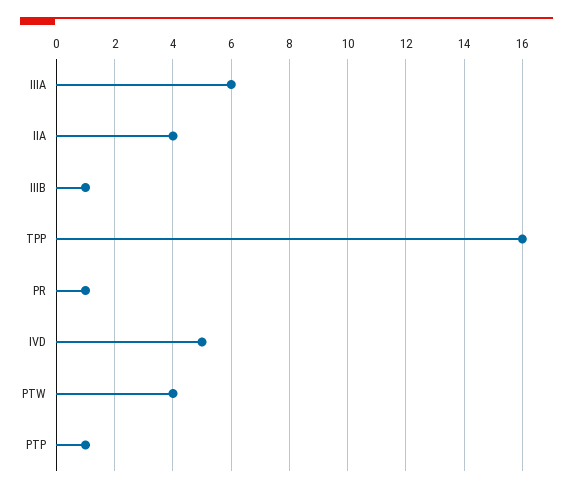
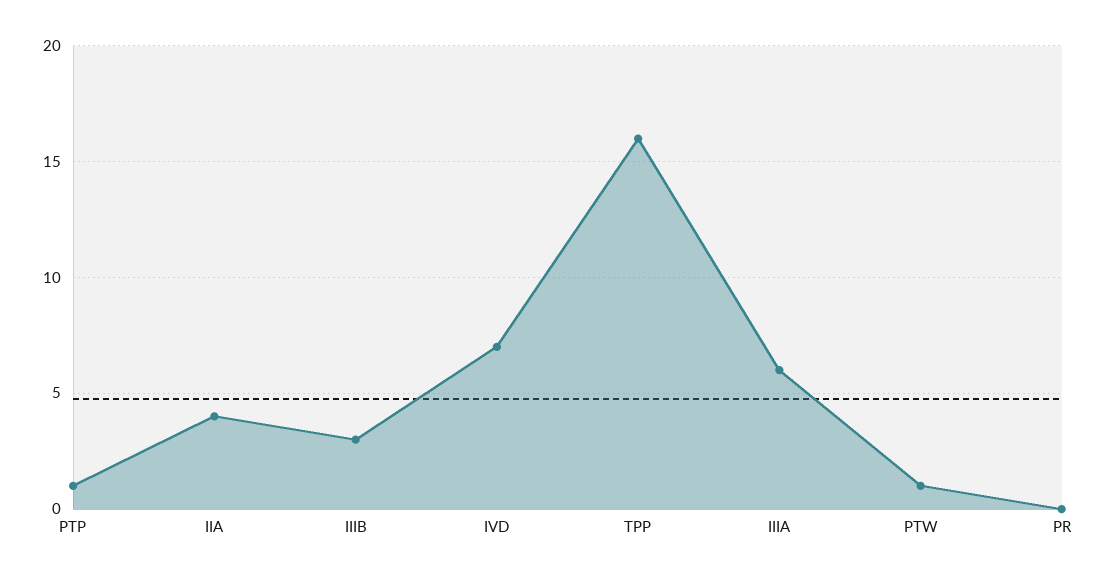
  {
    "IIIA": 6,
    "IIA": 4,
-   "IIIB": 1,
+   "IIIB": 3,
    "TPP": 16,
-   "PR": 1,
+   "PR": 0,
-   "IVD": 5,
+   "IVD": 7,
-   "PTW": 4,
+   "PTW": 1,
    "PTP": 1
  }

